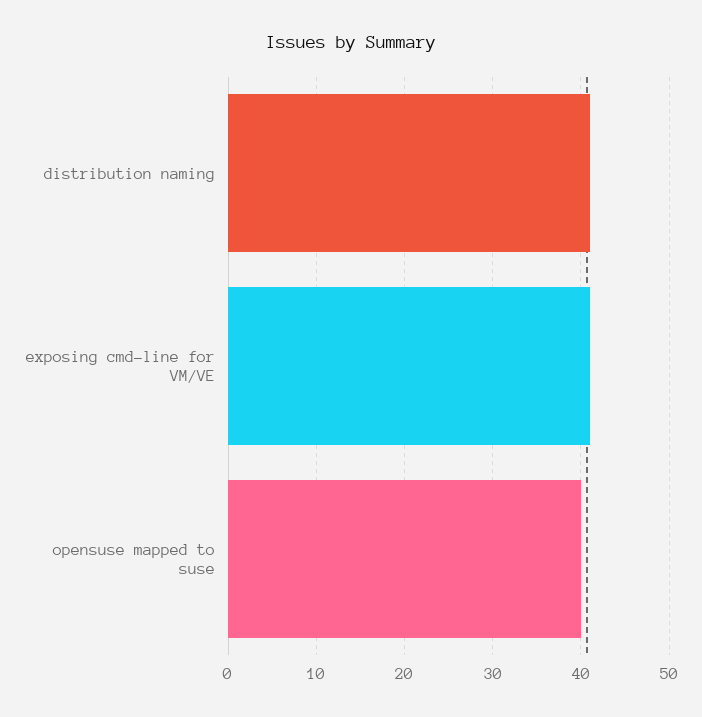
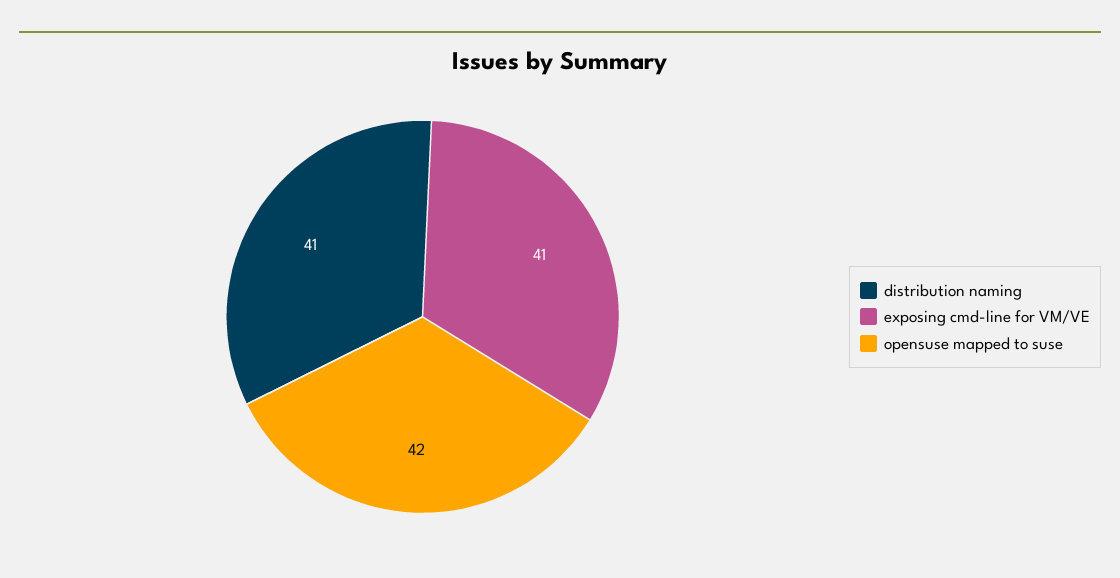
  {
    "distribution naming": 41,
    "exposing cmd-line for VM/VE": 41,
-   "opensuse mapped to suse": 40
+   "opensuse mapped to suse": 42
  }

